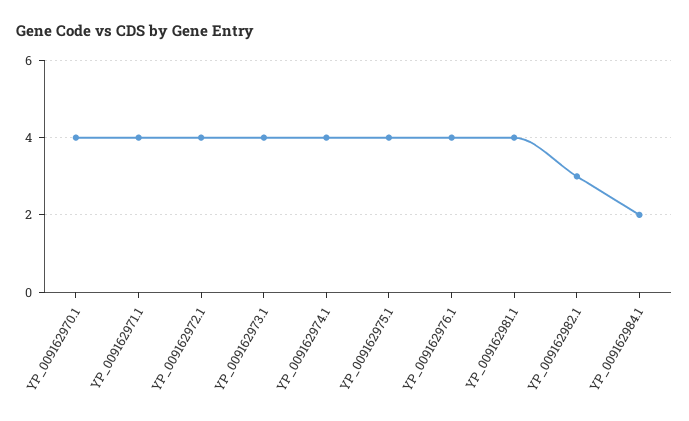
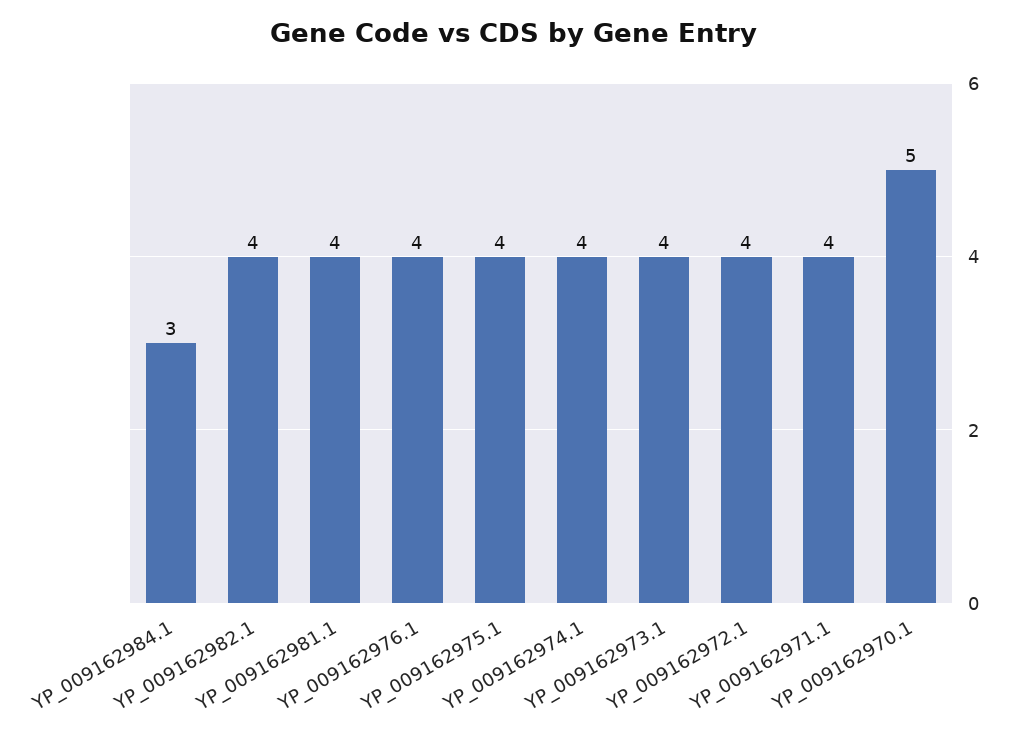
  {
-   "YP_009162970.1": 4,
+   "YP_009162970.1": 5,
    "YP_009162971.1": 4,
    "YP_009162972.1": 4,
    "YP_009162973.1": 4,
    "YP_009162974.1": 4,
    "YP_009162975.1": 4,
    "YP_009162976.1": 4,
    "YP_009162981.1": 4,
-   "YP_009162982.1": 3,
+   "YP_009162982.1": 4,
-   "YP_009162984.1": 2
+   "YP_009162984.1": 3
  }

